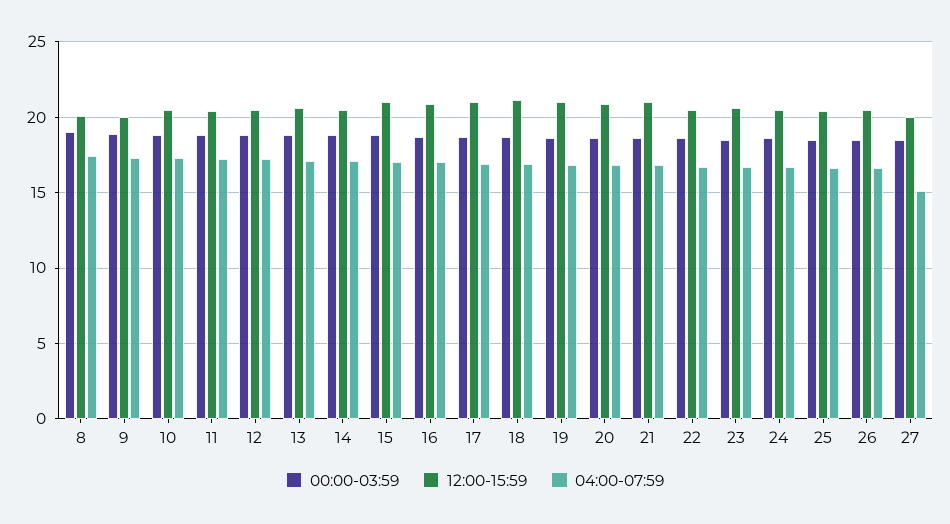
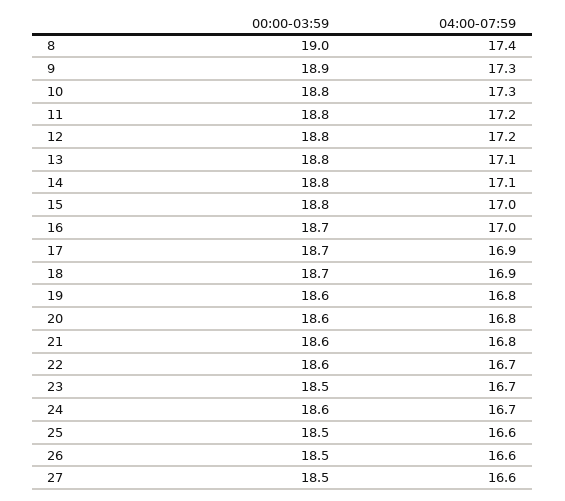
  {
    "00:00-03:59": {
      "8": 19,
      "9": 18.9,
      "10": 18.8,
      "11": 18.8,
      "12": 18.8,
      "13": 18.8,
      "14": 18.8,
      "15": 18.8,
      "16": 18.7,
      "17": 18.7,
      "18": 18.7,
      "19": 18.6,
      "20": 18.6,
      "21": 18.6,
      "22": 18.6,
      "23": 18.5,
      "24": 18.6,
      "25": 18.5,
      "26": 18.5,
      "27": 18.5
    },
-   "12:00-15:59": {
-     "8": 20,
-     "9": 20,
-     "10": 20.5,
-     "11": 20.5,
-     "12": 20.5,
-     "13": 20.5,
-     "14": 20.5,
-     "15": 21,
-     "16": 21,
-     "17": 21,
-     "18": 21,
-     "19": 21,
-     "20": 21,
-     "21": 21,
-     "22": 20.5,
-     "23": 20.5,
-     "24": 20.5,
-     "25": 20.5,
-     "26": 20.5,
-     "27": 20
-   },
    "04:00-07:59": {
      "8": 17.4,
      "9": 17.3,
      "10": 17.3,
      "11": 17.2,
      "12": 17.2,
      "13": 17.1,
      "14": 17.1,
      "15": 17,
      "16": 17,
      "17": 16.9,
      "18": 16.9,
      "19": 16.8,
      "20": 16.8,
      "21": 16.8,
      "22": 16.7,
      "23": 16.7,
      "24": 16.7,
      "25": 16.6,
      "26": 16.6,
-     "27": 15
+     "27": 16.6
    }
  }

